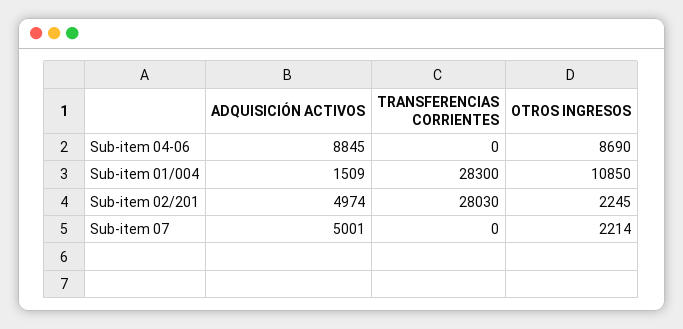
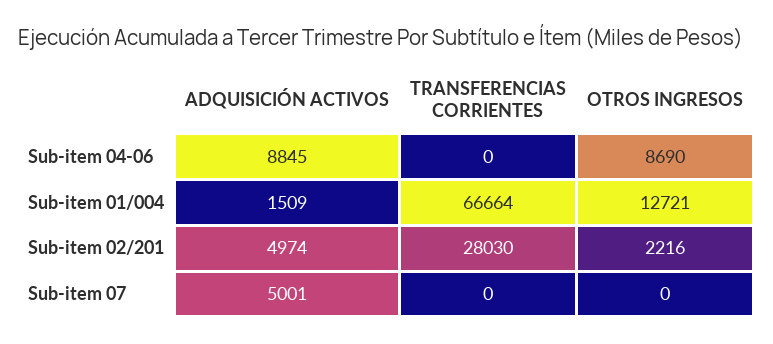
  {
    "ADQUISICIÓN ACTIVOS": {
      "Sub-item 04-06": 8845,
      "Sub-item 01/004": 1509,
      "Sub-item 02/201": 4974,
      "Sub-item 07": 5001
    },
    "TRANSFERENCIAS CORRIENTES": {
      "Sub-item 04-06": 0,
-     "Sub-item 01/004": 28300,
+     "Sub-item 01/004": 66664,
      "Sub-item 02/201": 28030,
      "Sub-item 07": 0
    },
    "OTROS INGRESOS": {
      "Sub-item 04-06": 8690,
-     "Sub-item 01/004": 10850,
+     "Sub-item 01/004": 12721,
-     "Sub-item 02/201": 2245,
+     "Sub-item 02/201": 2216,
-     "Sub-item 07": 2214
+     "Sub-item 07": 0
    }
  }

